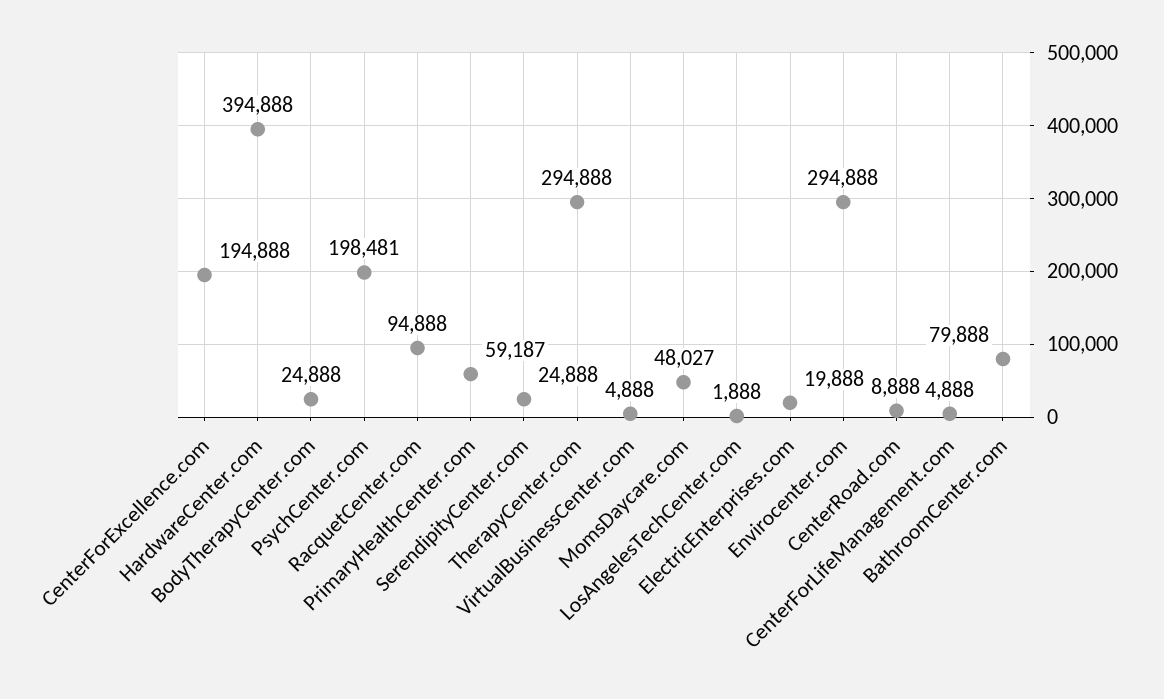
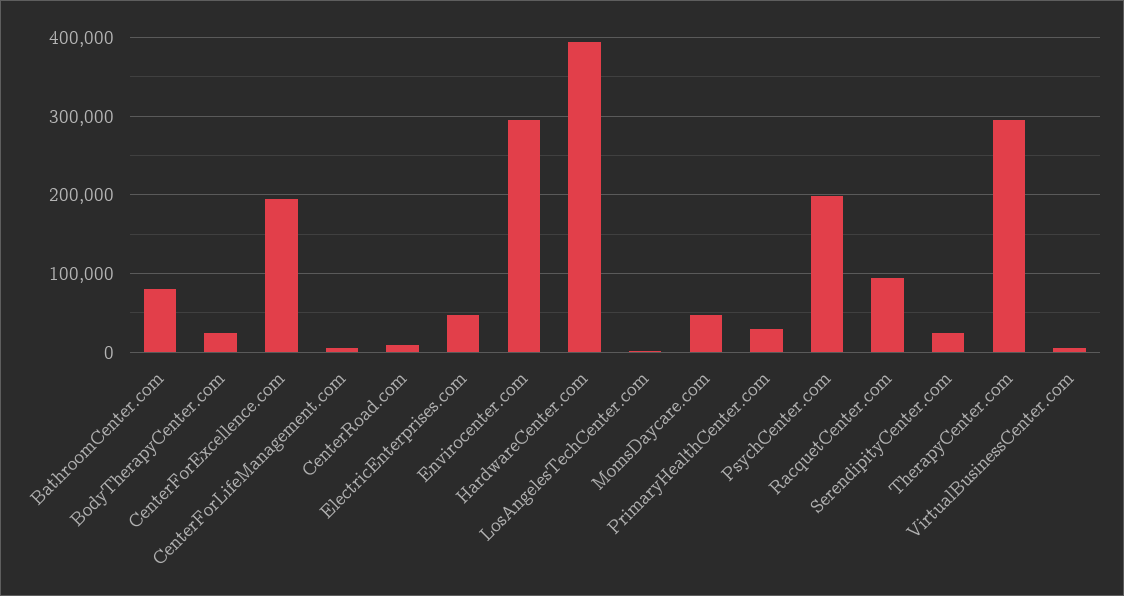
  {
    "CenterForExcellence.com": 194888,
    "HardwareCenter.com": 394888,
    "BodyTherapyCenter.com": 24888,
    "PsychCenter.com": 198481,
    "RacquetCenter.com": 94888,
-   "PrimaryHealthCenter.com": 59187,
+   "PrimaryHealthCenter.com": 30000,
    "SerendipityCenter.com": 24888,
    "TherapyCenter.com": 294888,
    "VirtualBusinessCenter.com": 4888,
    "MomsDaycare.com": 48027,
    "LosAngelesTechCenter.com": 1888,
-   "ElectricEnterprises.com": 19888,
+   "ElectricEnterprises.com": 50000,
    "Envirocenter.com": 294888,
    "CenterRoad.com": 8888,
    "CenterForLifeManagement.com": 4888,
    "BathroomCenter.com": 79888
  }

